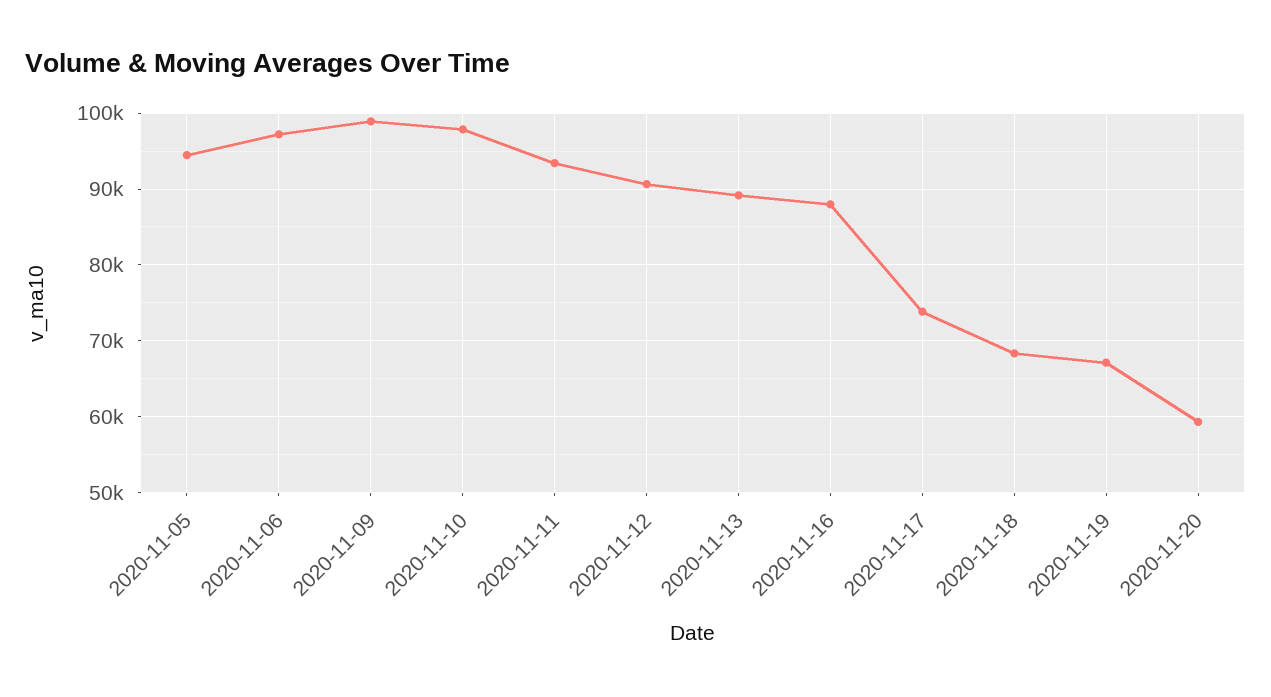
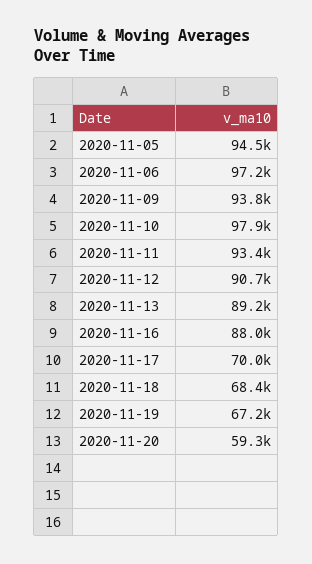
  {
    "2020-11-05": 94500,
    "2020-11-06": 97200,
-   "2020-11-09": 99000,
+   "2020-11-09": 93800,
    "2020-11-10": 97900,
    "2020-11-11": 93400,
    "2020-11-12": 90700,
    "2020-11-13": 89200,
    "2020-11-16": 88000,
-   "2020-11-17": 74000,
+   "2020-11-17": 70000,
    "2020-11-18": 68400,
    "2020-11-19": 67200,
    "2020-11-20": 59300
  }

